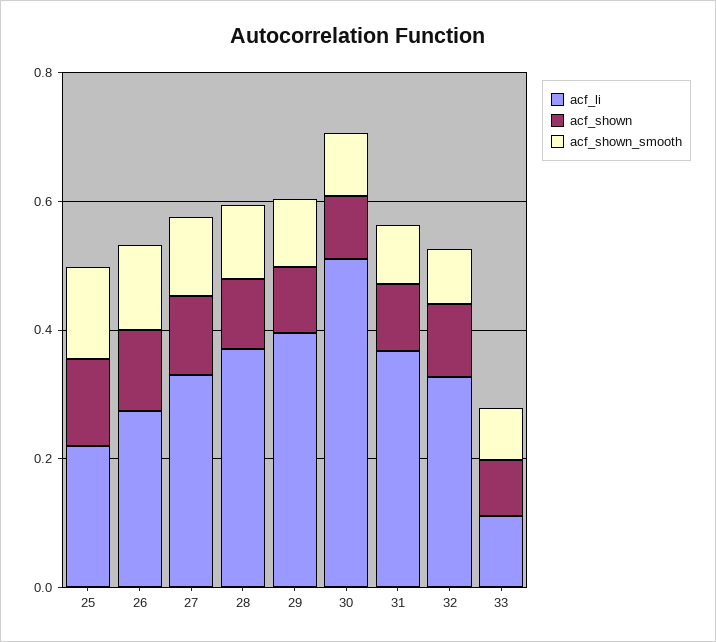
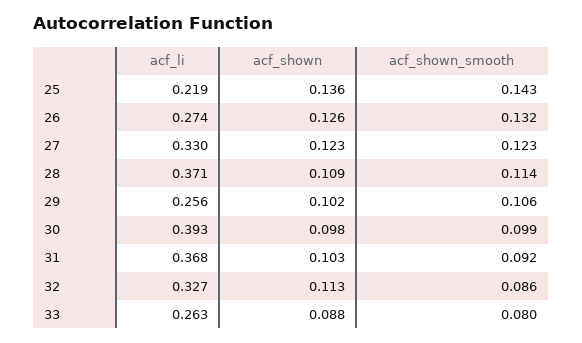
  {
    "acf_li": {
      "25": 0.219,
      "26": 0.274,
      "27": 0.33,
      "28": 0.371,
-     "29": 0.4,
+     "29": 0.256,
-     "30": 0.5,
+     "30": 0.393,
      "31": 0.368,
      "32": 0.327,
-     "33": 0.1
+     "33": 0.263
    },
    "acf_shown": {
      "25": 0.136,
      "26": 0.126,
      "27": 0.123,
      "28": 0.109,
      "29": 0.102,
      "30": 0.098,
      "31": 0.103,
      "32": 0.113,
      "33": 0.088
    },
    "acf_shown_smooth": {
      "25": 0.143,
      "26": 0.132,
      "27": 0.123,
      "28": 0.114,
      "29": 0.106,
      "30": 0.099,
      "31": 0.092,
      "32": 0.086,
      "33": 0.08
    }
  }

